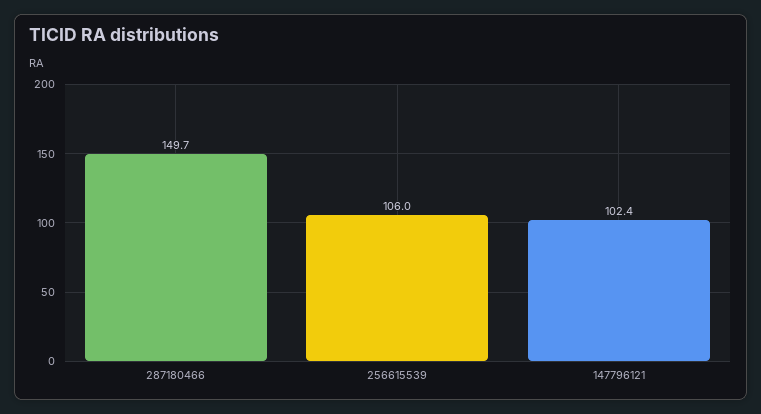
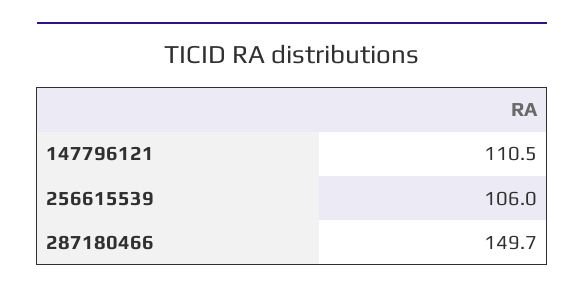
  {
    "287180466": 149.7,
    "256615539": 106,
-   "147796121": 102.4
+   "147796121": 110.5
  }

